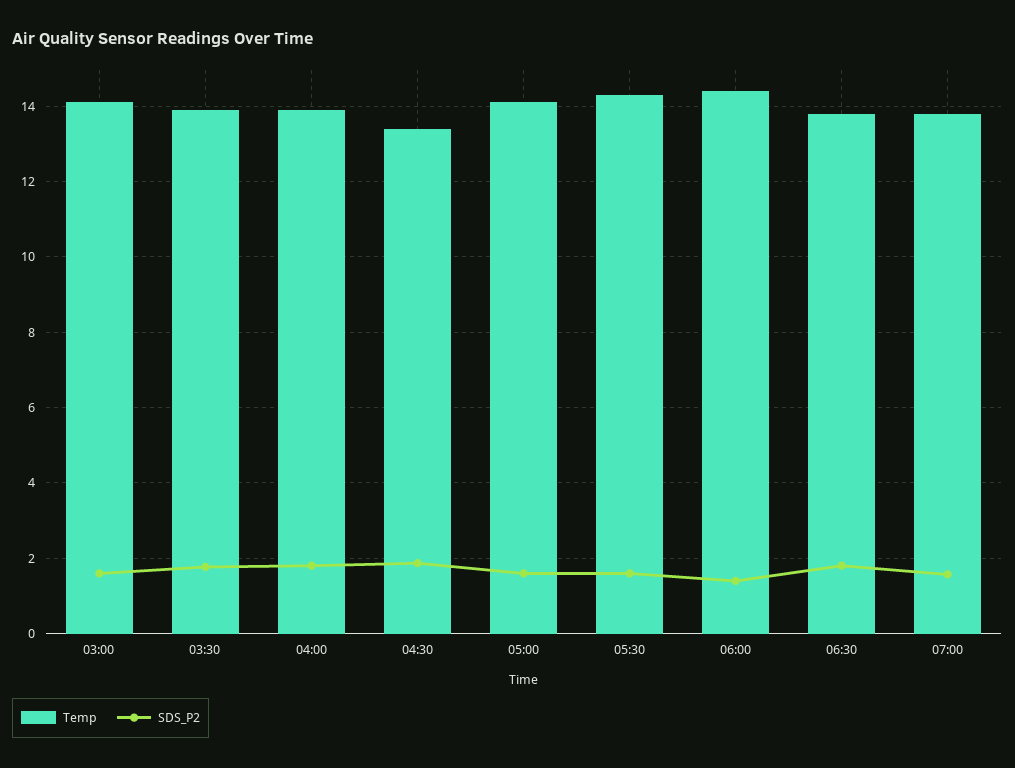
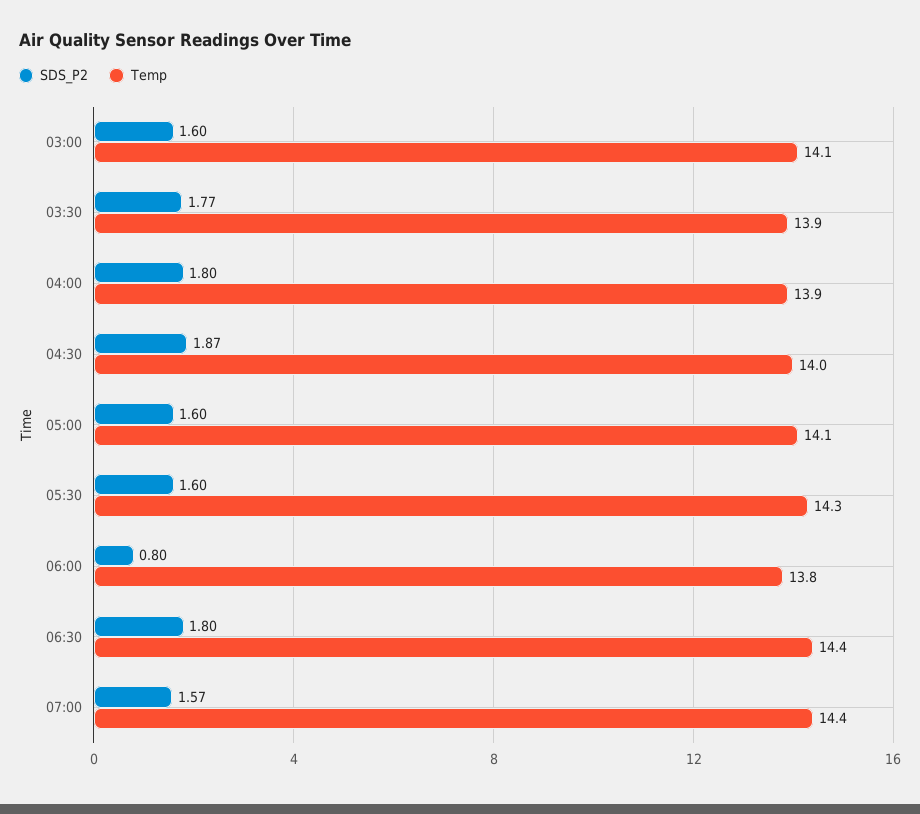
  {
    "Temp": {
      "03:00": 14.1,
      "03:30": 13.9,
      "04:00": 13.9,
-     "04:30": 13.4,
+     "04:30": 14,
      "05:00": 14.1,
      "05:30": 14.3,
-     "06:00": 14.4,
+     "06:00": 13.8,
-     "06:30": 13.8,
+     "06:30": 14.4,
-     "07:00": 13.8
+     "07:00": 14.4
    },
    "SDS_P2": {
      "03:00": 1.6,
      "03:30": 1.77,
      "04:00": 1.8,
      "04:30": 1.87,
      "05:00": 1.6,
      "05:30": 1.6,
-     "06:00": 1.4,
+     "06:00": 0.8,
      "06:30": 1.8,
      "07:00": 1.57
    }
  }

